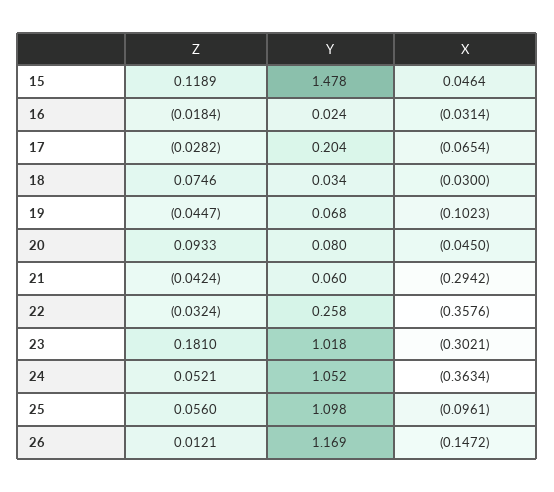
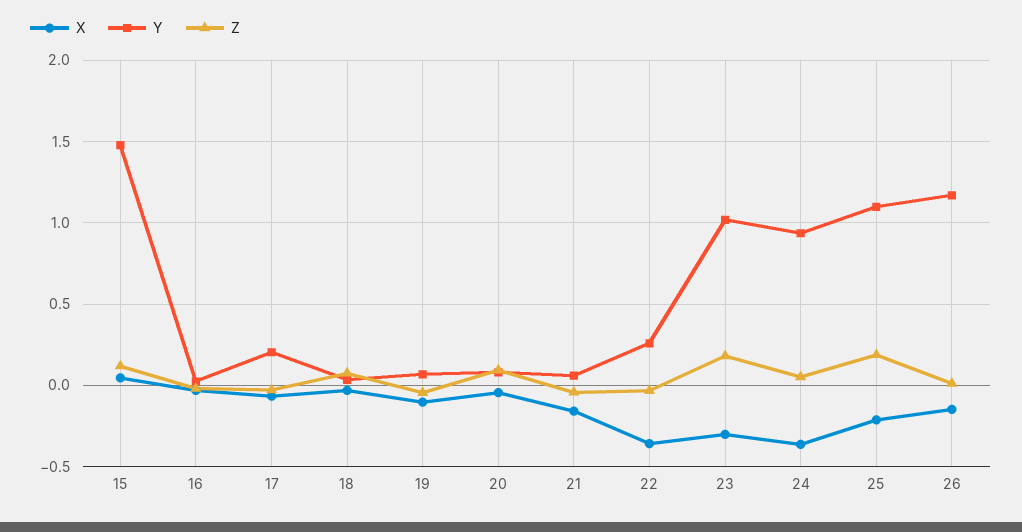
  {
    "Z": {
      "15": 0.1189,
      "16": -0.0184,
      "17": -0.0282,
      "18": 0.0746,
      "19": -0.0447,
      "20": 0.0933,
      "21": -0.0424,
      "22": -0.0324,
      "23": 0.181,
      "24": 0.0521,
-     "25": 0.056,
+     "25": 0.2,
      "26": 0.0121
    },
    "Y": {
      "15": 1.478,
      "16": 0.024,
      "17": 0.204,
      "18": 0.034,
      "19": 0.068,
      "20": 0.08,
      "21": 0.06,
      "22": 0.258,
      "23": 1.018,
-     "24": 1.052,
+     "24": 0.95,
      "25": 1.098,
      "26": 1.169
    },
    "X": {
      "15": 0.0464,
      "16": -0.0314,
      "17": -0.0654,
      "18": -0.03,
      "19": -0.1023,
      "20": -0.045,
-     "21": -0.2942,
+     "21": -0.15,
      "22": -0.3576,
      "23": -0.3021,
      "24": -0.3634,
-     "25": -0.0961,
+     "25": -0.2,
      "26": -0.1472
    }
  }

